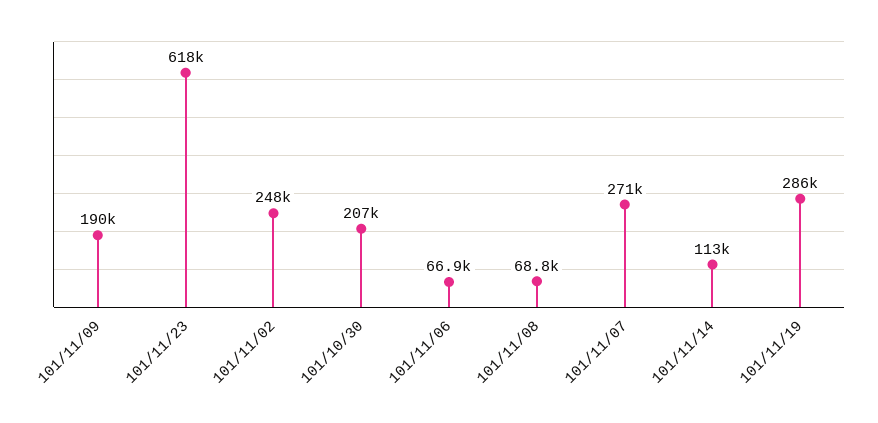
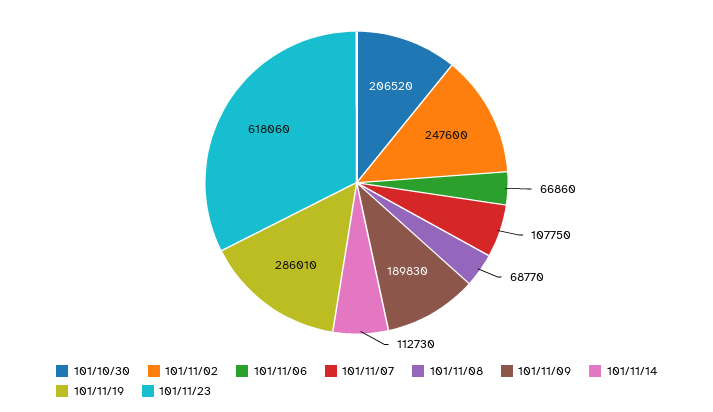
  {
    "101/11/09": 189830,
    "101/11/23": 618060,
    "101/11/02": 247600,
    "101/10/30": 206520,
    "101/11/06": 66860,
    "101/11/08": 68770,
-   "101/11/07": 271000,
+   "101/11/07": 107750,
    "101/11/14": 112730,
    "101/11/19": 286010
  }

